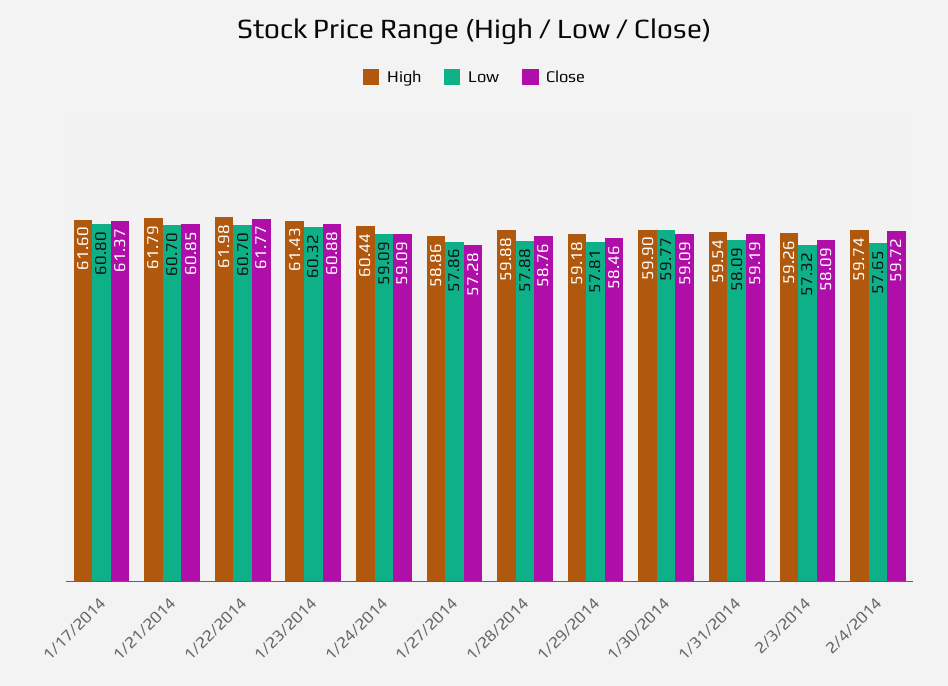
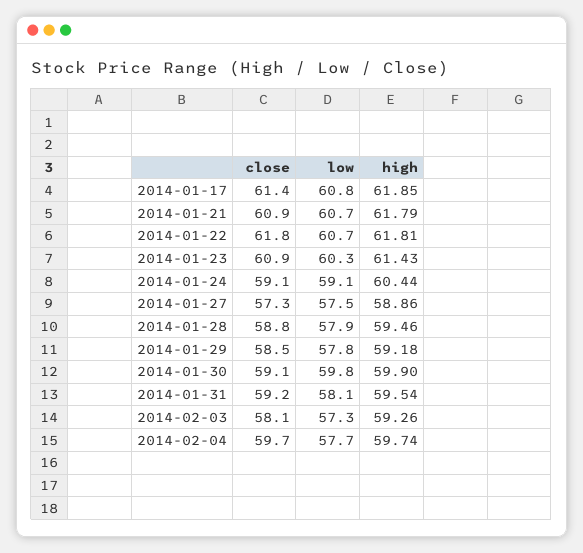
  {
    "High": {
-     "1/17/2014": 61.6,
+     "1/17/2014": 61.85,
      "1/21/2014": 61.79,
-     "1/22/2014": 61.98,
+     "1/22/2014": 61.81,
      "1/23/2014": 61.43,
      "1/24/2014": 60.44,
      "1/27/2014": 58.86,
-     "1/28/2014": 59.88,
+     "1/28/2014": 59.46,
      "1/29/2014": 59.18,
      "1/30/2014": 59.9,
      "1/31/2014": 59.54,
      "2/3/2014": 59.26,
      "2/4/2014": 59.74
    },
    "Low": {
      "1/17/2014": 60.8,
      "1/21/2014": 60.7,
      "1/22/2014": 60.7,
      "1/23/2014": 60.32,
      "1/24/2014": 59.09,
-     "1/27/2014": 57.86,
+     "1/27/2014": 57.5,
      "1/28/2014": 57.88,
      "1/29/2014": 57.81,
      "1/30/2014": 59.77,
      "1/31/2014": 58.09,
      "2/3/2014": 57.32,
      "2/4/2014": 57.65
    },
    "Close": {
      "1/17/2014": 61.37,
      "1/21/2014": 60.85,
      "1/22/2014": 61.77,
      "1/23/2014": 60.88,
      "1/24/2014": 59.09,
      "1/27/2014": 57.28,
      "1/28/2014": 58.76,
      "1/29/2014": 58.46,
      "1/30/2014": 59.09,
      "1/31/2014": 59.19,
      "2/3/2014": 58.09,
      "2/4/2014": 59.72
    }
  }

